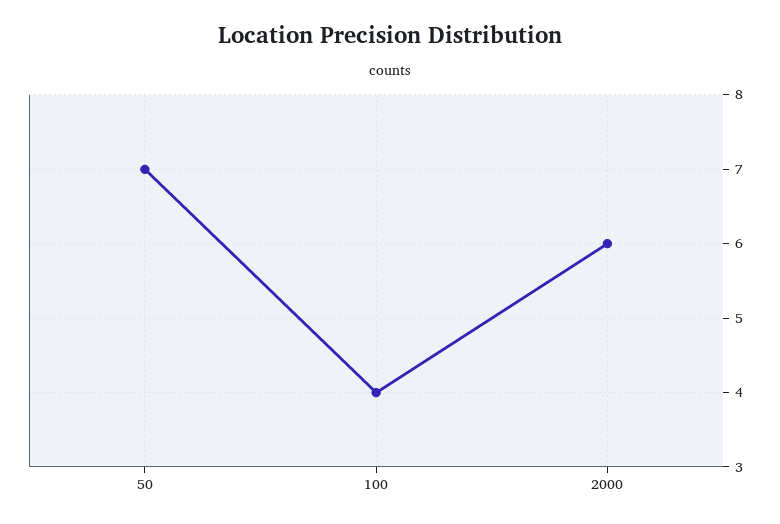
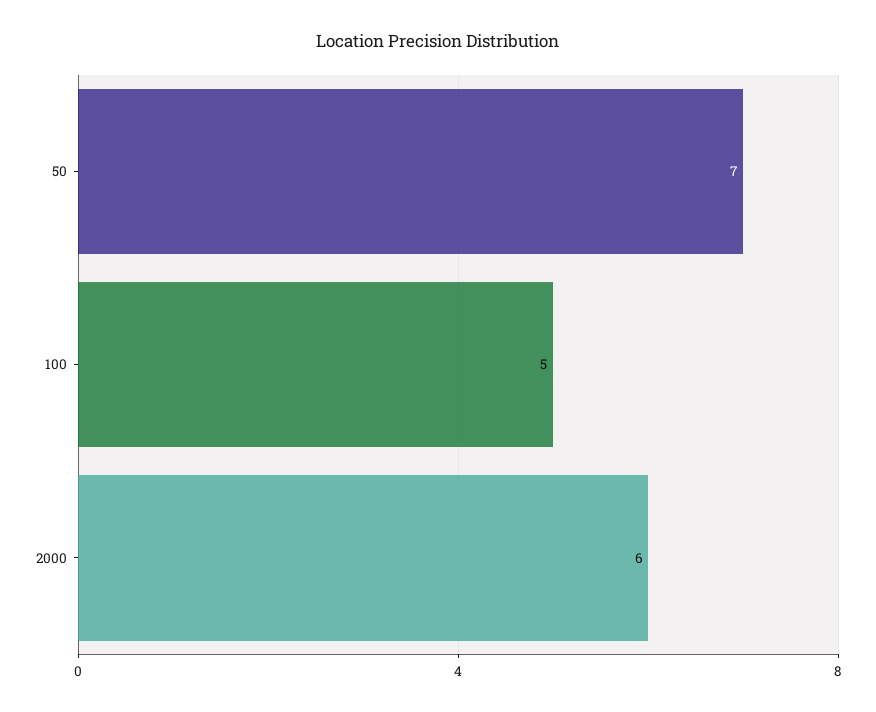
  {
    "50": 7,
-   "100": 4,
+   "100": 5,
    "2000": 6
  }

